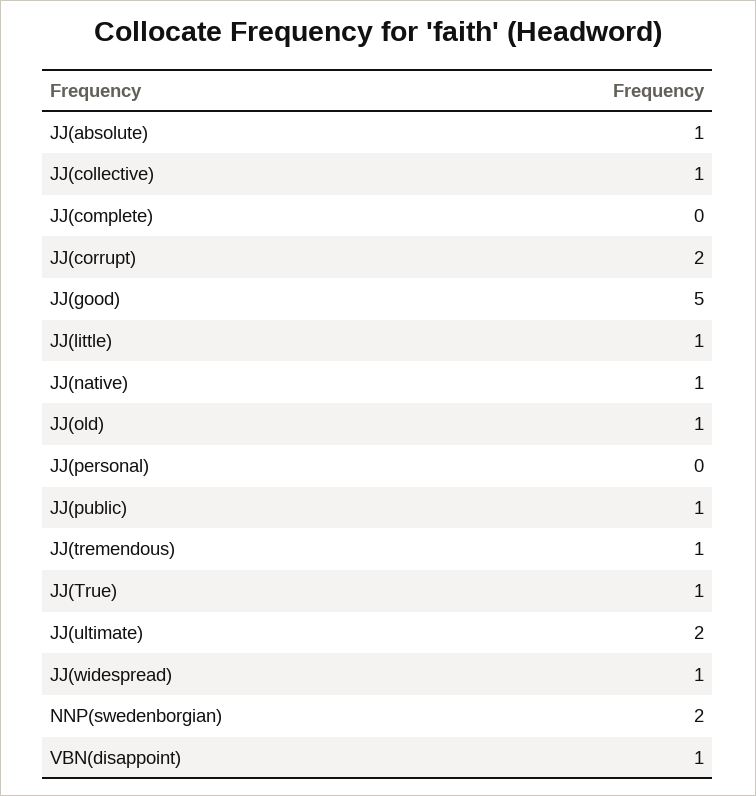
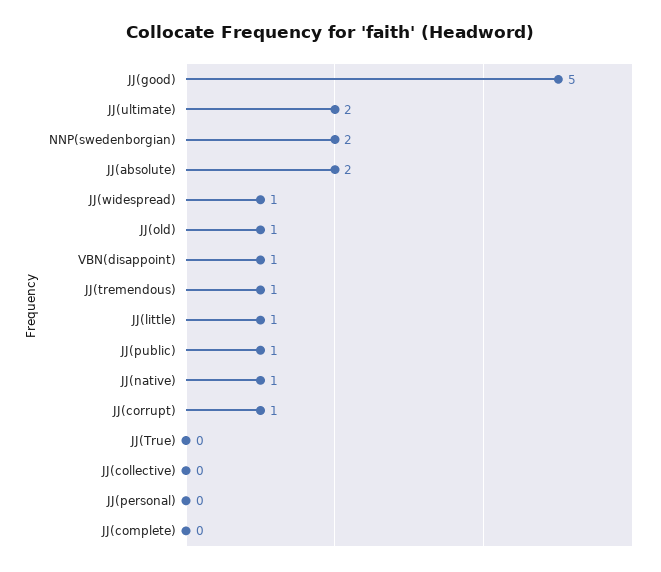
  {
-   "JJ(absolute)": 1,
+   "JJ(absolute)": 2,
-   "JJ(collective)": 1,
+   "JJ(collective)": 0,
    "JJ(complete)": 0,
-   "JJ(corrupt)": 2,
+   "JJ(corrupt)": 1,
    "JJ(good)": 5,
    "JJ(little)": 1,
    "JJ(native)": 1,
    "JJ(old)": 1,
    "JJ(personal)": 0,
    "JJ(public)": 1,
    "JJ(tremendous)": 1,
-   "JJ(True)": 1,
+   "JJ(True)": 0,
    "JJ(ultimate)": 2,
    "JJ(widespread)": 1,
    "NNP(swedenborgian)": 2,
    "VBN(disappoint)": 1
  }

